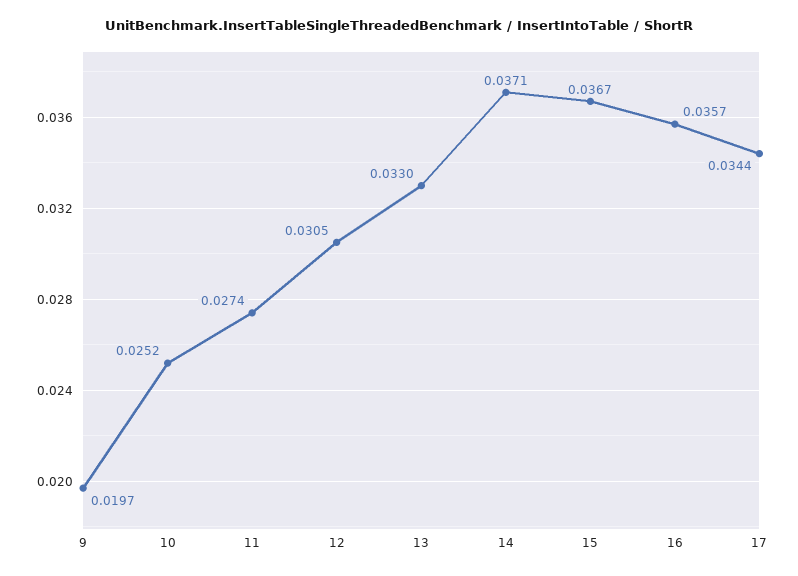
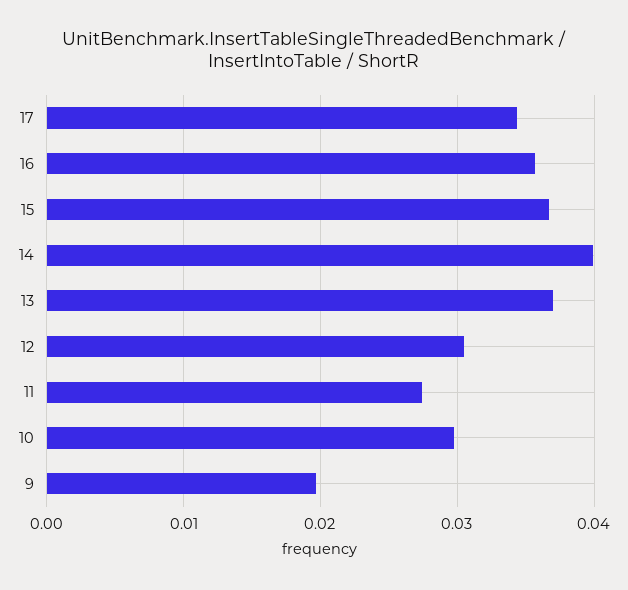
  {
    "9": 0.0197,
-   "10": 0.0252,
+   "10": 0.03,
    "11": 0.0274,
    "12": 0.0305,
-   "13": 0.033,
+   "13": 0.037,
-   "14": 0.0371,
+   "14": 0.04,
    "15": 0.0367,
    "16": 0.0357,
    "17": 0.0344
  }

